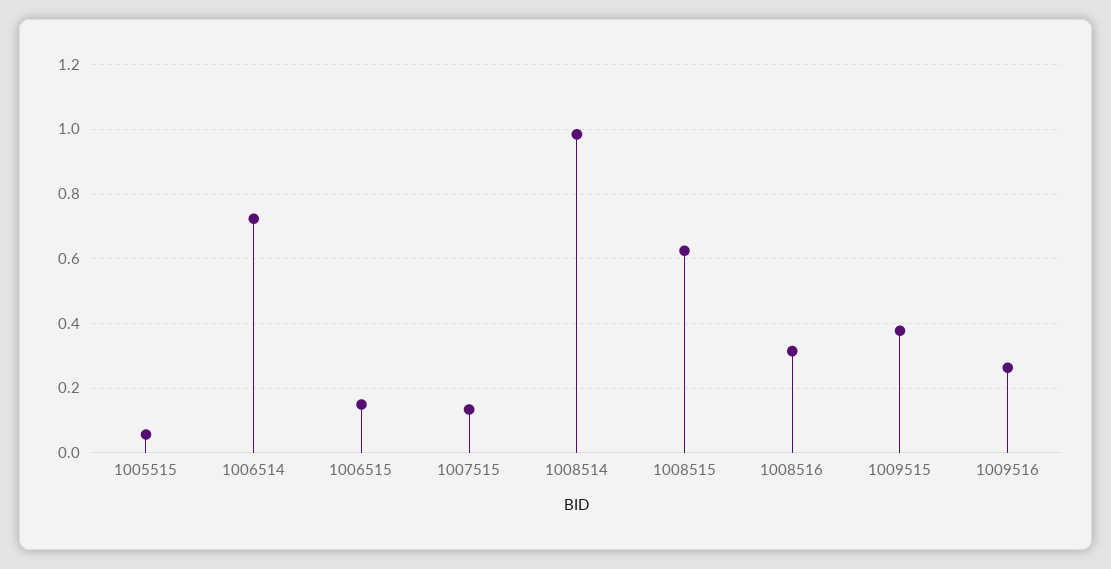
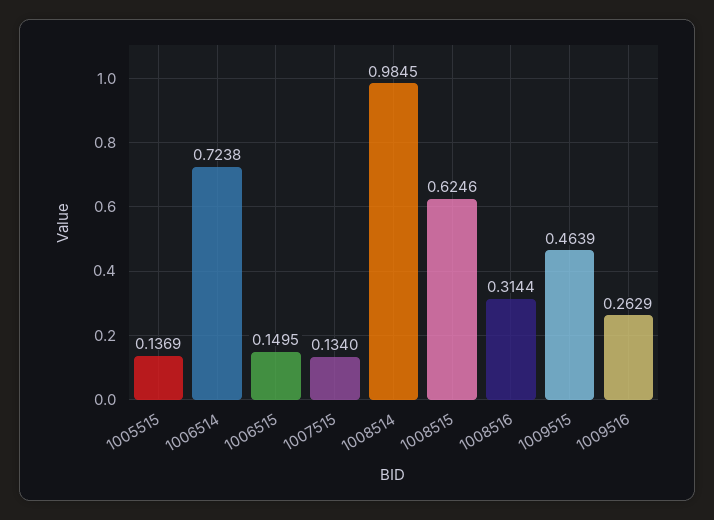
  {
-   "1005515": 0.06,
+   "1005515": 0.1369,
    "1006514": 0.7238,
    "1006515": 0.1495,
    "1007515": 0.134,
    "1008514": 0.9845,
    "1008515": 0.6246,
    "1008516": 0.3144,
-   "1009515": 0.38,
+   "1009515": 0.4639,
    "1009516": 0.2629
  }

